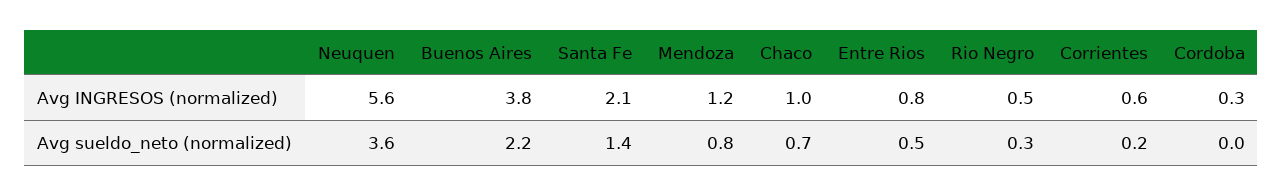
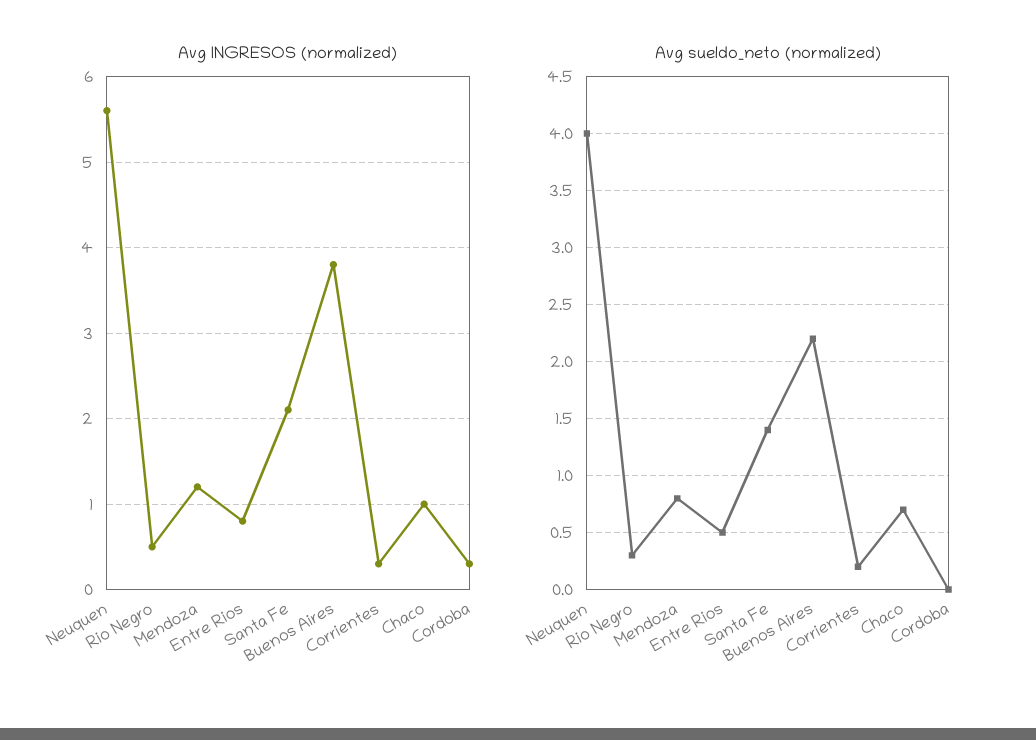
  {
    "Avg INGRESOS (normalized)": {
      "Neuquen": 5.6,
      "Buenos Aires": 3.8,
      "Santa Fe": 2.1,
      "Mendoza": 1.2,
      "Chaco": 1,
      "Entre Rios": 0.8,
      "Rio Negro": 0.5,
-     "Corrientes": 0.6,
+     "Corrientes": 0.3,
      "Cordoba": 0.3
    },
    "Avg sueldo_neto (normalized)": {
-     "Neuquen": 3.6,
+     "Neuquen": 4,
      "Buenos Aires": 2.2,
      "Santa Fe": 1.4,
      "Mendoza": 0.8,
      "Chaco": 0.7,
      "Entre Rios": 0.5,
      "Rio Negro": 0.3,
      "Corrientes": 0.2,
      "Cordoba": 0
    }
  }

